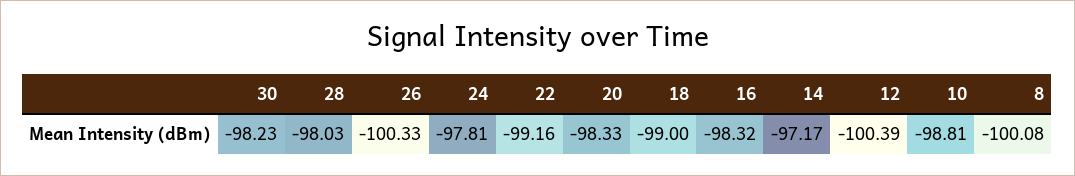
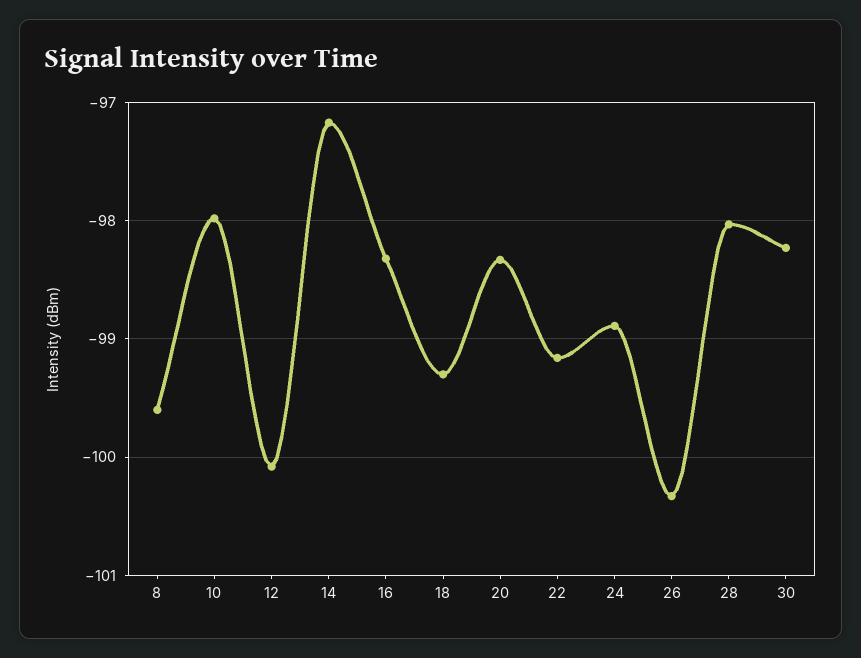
  {
    "30": -98.23,
    "28": -98.03,
    "26": -100.33,
-   "24": -97.81,
+   "24": -98.9,
    "22": -99.16,
    "20": -98.33,
-   "18": -99,
+   "18": -99.3,
    "16": -98.32,
    "14": -97.17,
-   "12": -100.39,
+   "12": -100.1,
-   "10": -98.81,
+   "10": -98,
-   "8": -100.08
+   "8": -99.6
  }

